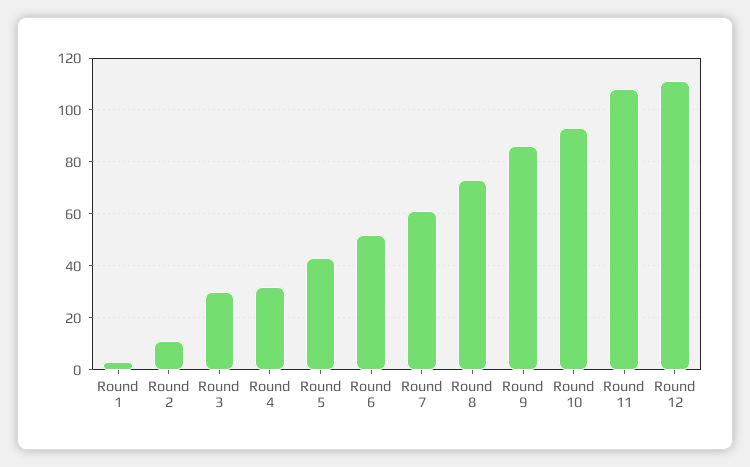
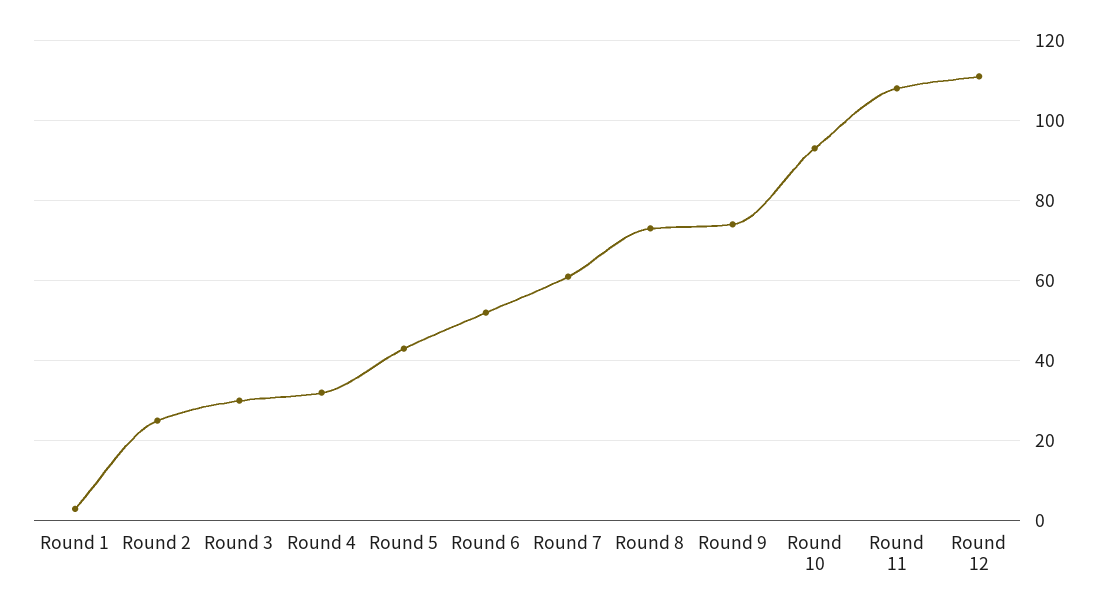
  {
    "Round 1": 5,
-   "Round 2": 10,
+   "Round 2": 25,
    "Round 3": 30,
    "Round 4": 30,
    "Round 5": 45,
    "Round 6": 50,
    "Round 7": 60,
    "Round 8": 75,
-   "Round 9": 85,
+   "Round 9": 75,
    "Round 10": 95,
    "Round 11": 110,
    "Round 12": 110
  }

